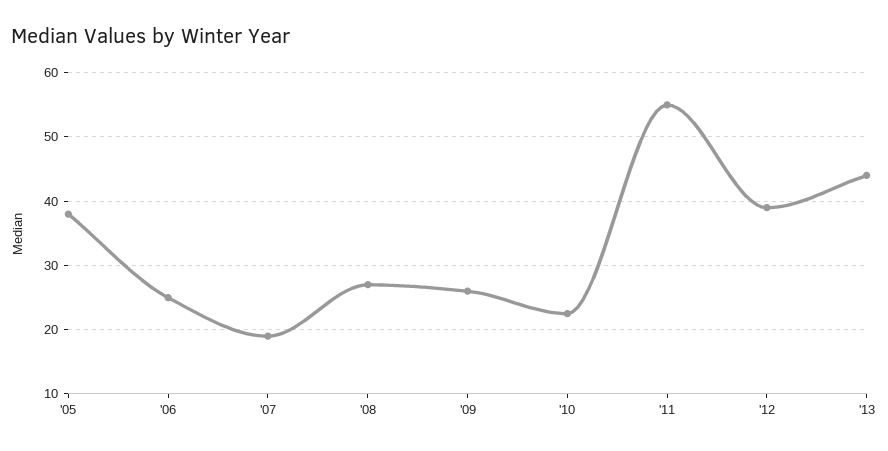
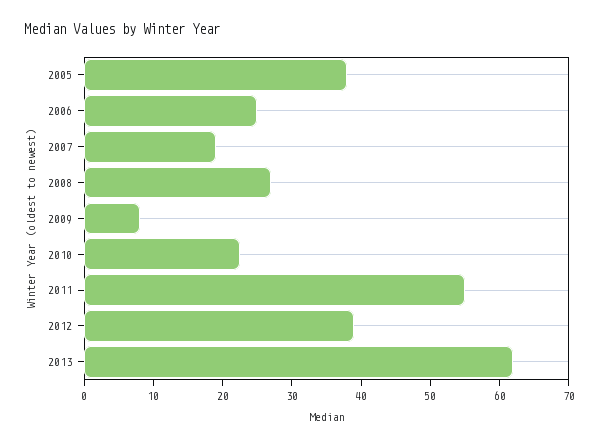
  {
    "'05": 38,
    "'06": 25,
    "'07": 19,
    "'08": 27,
-   "'09": 26,
+   "'09": 8,
    "'10": 23,
    "'11": 55,
    "'12": 39,
-   "'13": 44
+   "'13": 62
  }

